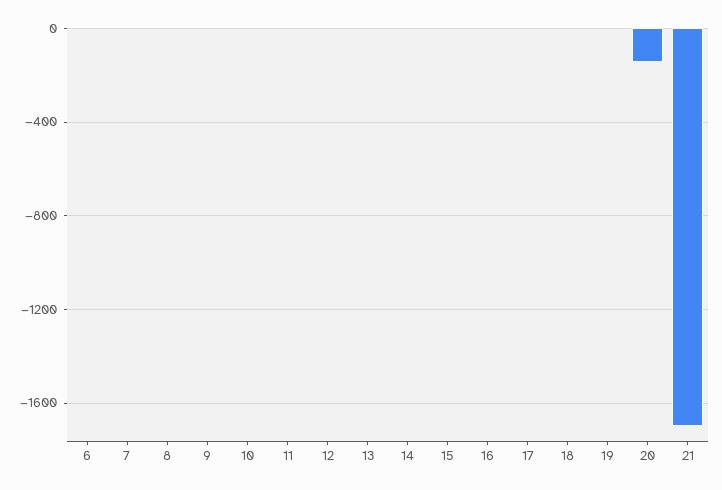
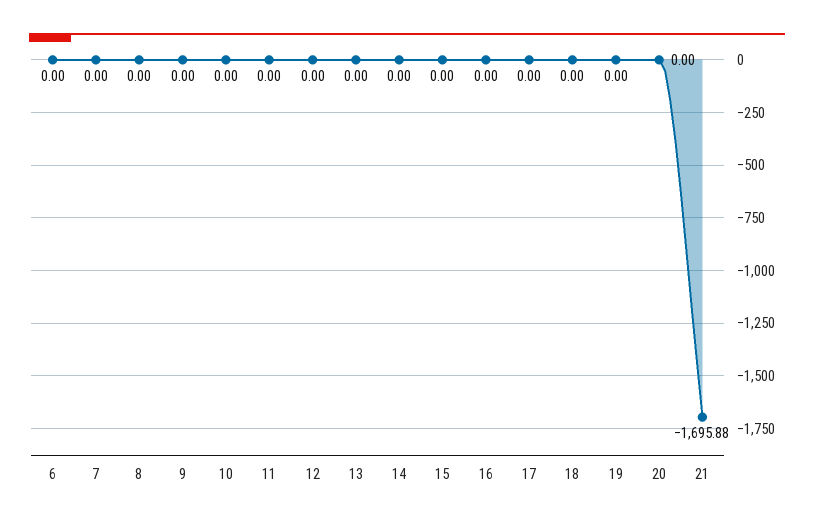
  {
    "6": 0,
    "7": 0,
    "8": 0,
    "9": 0,
    "10": 0,
    "11": 0,
    "12": 0,
    "13": 0,
    "14": 0,
    "15": 0,
    "16": 0,
    "17": 0,
    "18": 0,
    "19": 0,
-   "20": -150,
+   "20": 0,
    "21": -1695.88
  }

